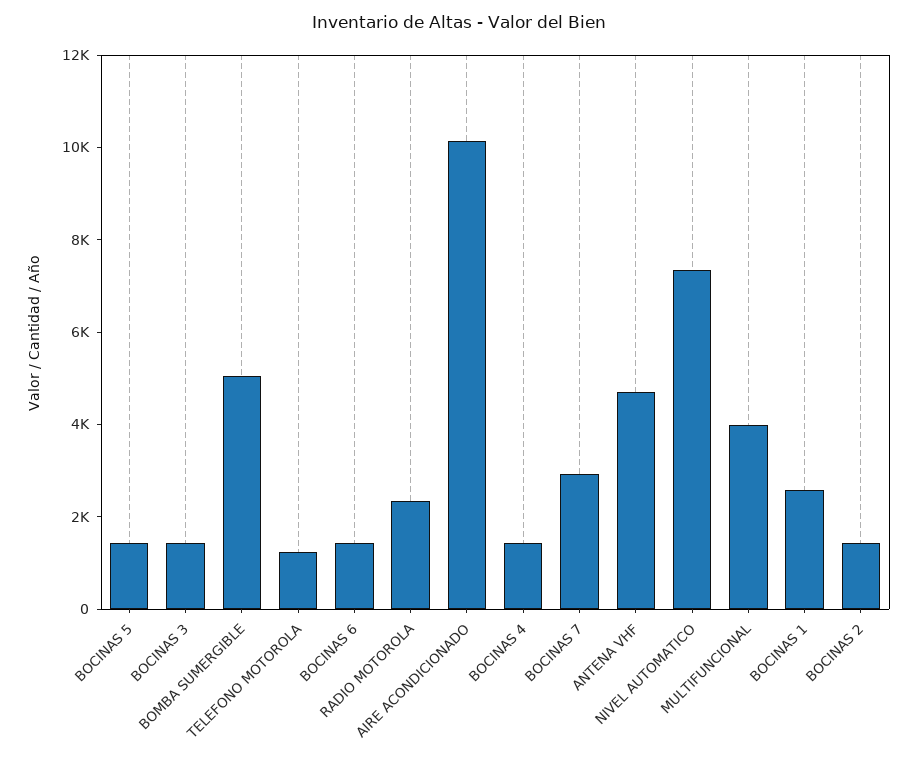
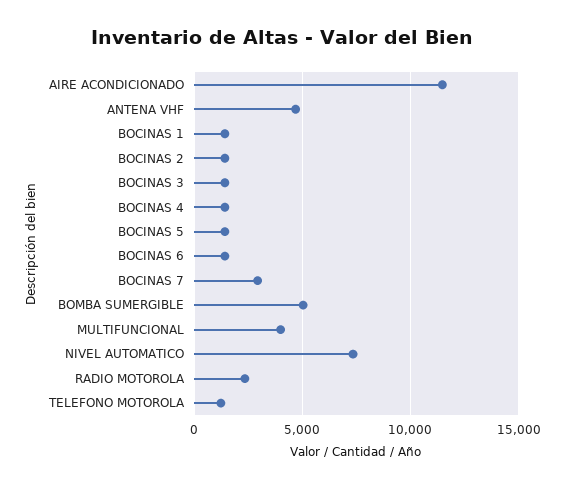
  {
    "BOCINAS 5": 1500,
    "BOCINAS 3": 1500,
    "BOMBA SUMERGIBLE": 5000,
    "TELEFONO MOTOROLA": 1000,
    "BOCINAS 6": 1500,
    "RADIO MOTOROLA": 2500,
-   "AIRE ACONDICIONADO": 10000,
+   "AIRE ACONDICIONADO": 11500,
    "BOCINAS 4": 1500,
    "BOCINAS 7": 3000,
    "ANTENA VHF": 4500,
    "NIVEL AUTOMATICO": 7500,
    "MULTIFUNCIONAL": 4000,
-   "BOCINAS 1": 2500,
+   "BOCINAS 1": 1500,
    "BOCINAS 2": 1500
  }

